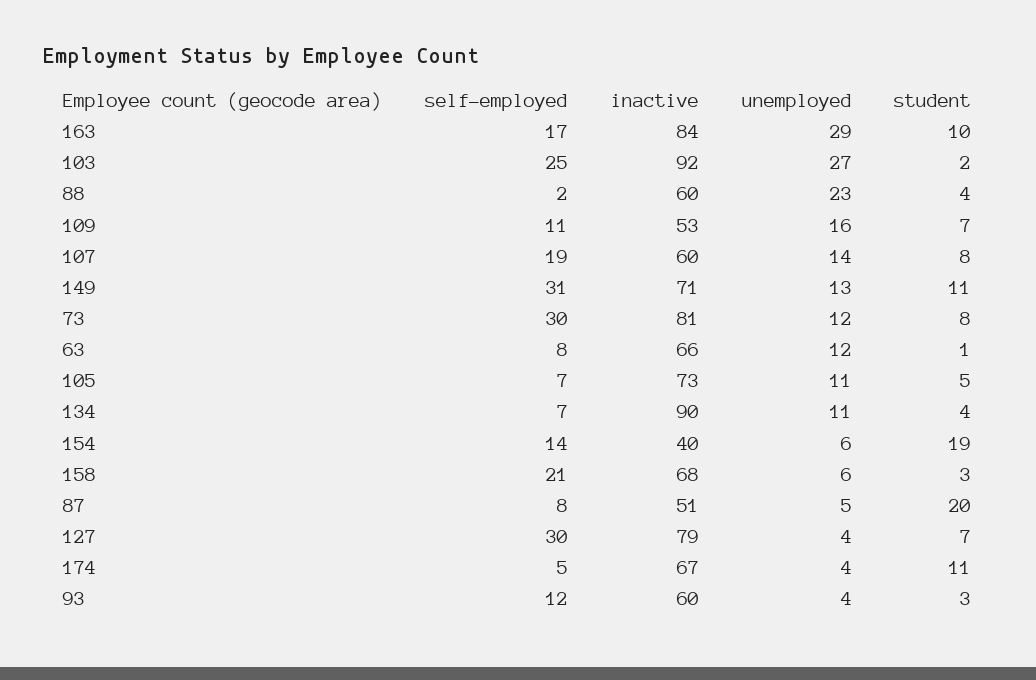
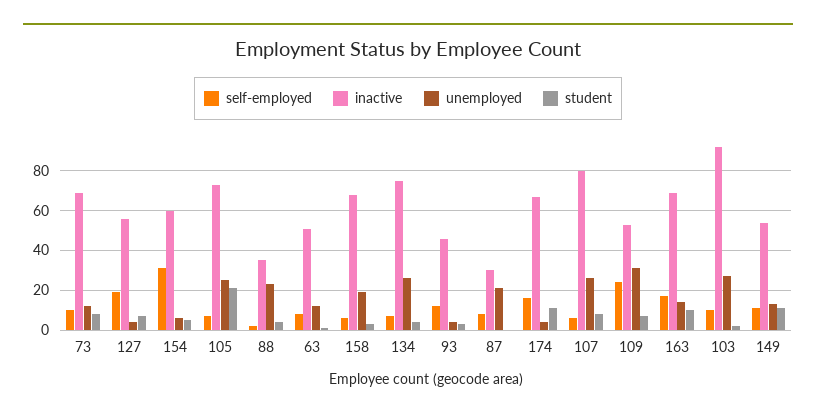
  {
    "self-employed": {
      "163": 17,
-     "103": 25,
+     "103": 10,
      "88": 2,
-     "109": 11,
+     "109": 25,
-     "107": 19,
+     "107": 5,
-     "149": 31,
+     "149": 10,
-     "73": 30,
+     "73": 10,
      "63": 8,
      "105": 7,
      "134": 7,
-     "154": 14,
+     "154": 30,
-     "158": 21,
+     "158": 5,
      "87": 8,
-     "127": 30,
+     "127": 20,
-     "174": 5,
+     "174": 15,
      "93": 12
    },
    "inactive": {
-     "163": 84,
+     "163": 70,
      "103": 92,
-     "88": 60,
+     "88": 35,
      "109": 53,
-     "107": 60,
+     "107": 80,
-     "149": 71,
+     "149": 55,
-     "73": 81,
+     "73": 70,
-     "63": 66,
+     "63": 50,
      "105": 73,
-     "134": 90,
+     "134": 75,
-     "154": 40,
+     "154": 60,
      "158": 68,
-     "87": 51,
+     "87": 30,
-     "127": 79,
+     "127": 55,
      "174": 67,
-     "93": 60
+     "93": 45
    },
    "unemployed": {
-     "163": 29,
+     "163": 15,
      "103": 27,
      "88": 23,
-     "109": 16,
+     "109": 30,
-     "107": 14,
+     "107": 25,
      "149": 13,
      "73": 12,
      "63": 12,
-     "105": 11,
+     "105": 25,
-     "134": 11,
+     "134": 25,
      "154": 6,
-     "158": 6,
+     "158": 20,
-     "87": 5,
+     "87": 20,
      "127": 4,
      "174": 4,
      "93": 4
    },
    "student": {
      "163": 10,
      "103": 2,
      "88": 4,
      "109": 7,
      "107": 8,
      "149": 11,
      "73": 8,
      "63": 1,
-     "105": 5,
+     "105": 20,
      "134": 4,
-     "154": 19,
+     "154": 5,
      "158": 3,
-     "87": 20,
+     "87": 0,
      "127": 7,
      "174": 11,
      "93": 3
    }
  }

